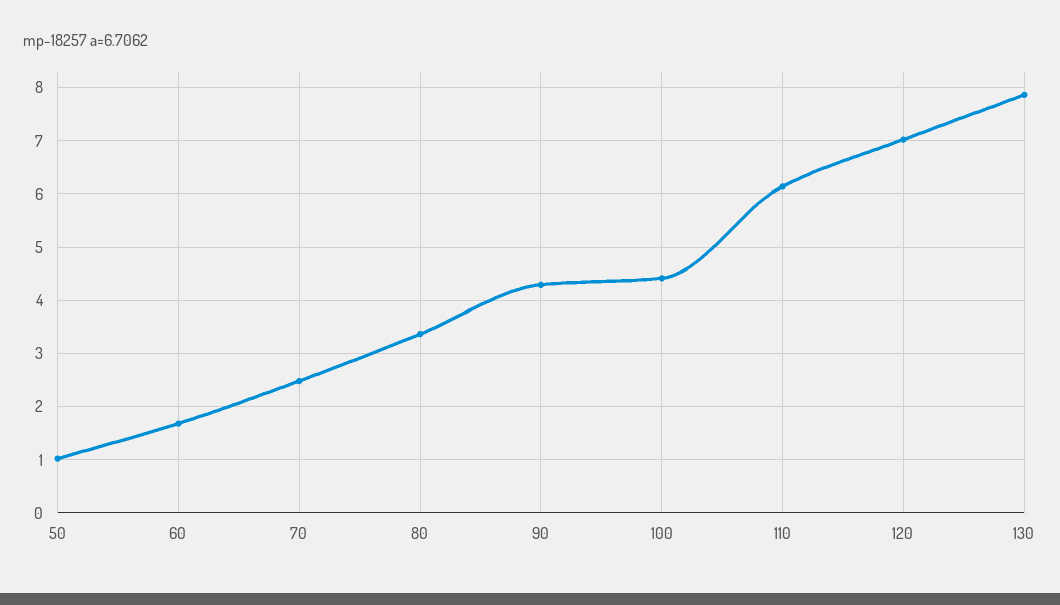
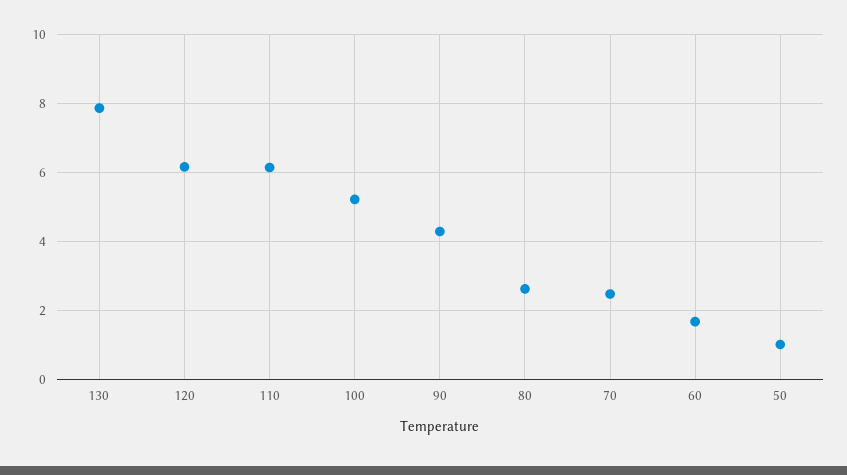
  {
    "50": 1,
    "60": 1.6,
    "70": 2.4,
-   "80": 3.4,
+   "80": 2.6,
    "90": 4.2,
-   "100": 4.4,
+   "100": 5.2,
    "110": 6.2,
-   "120": 7,
+   "120": 6.2,
    "130": 7.8
  }

